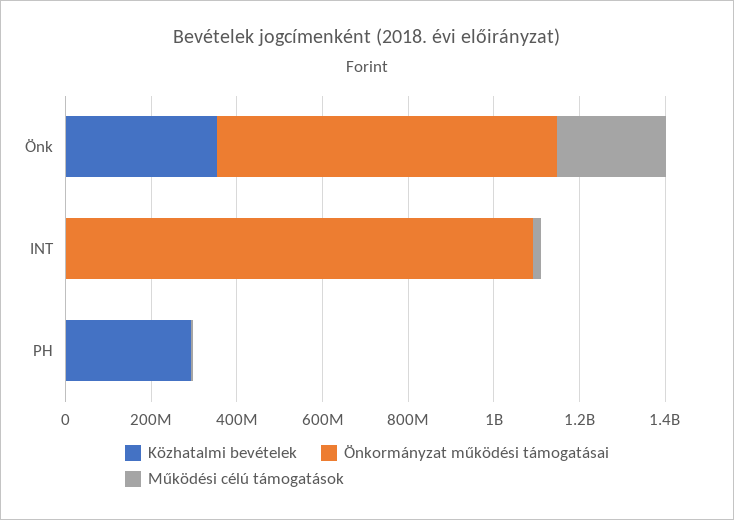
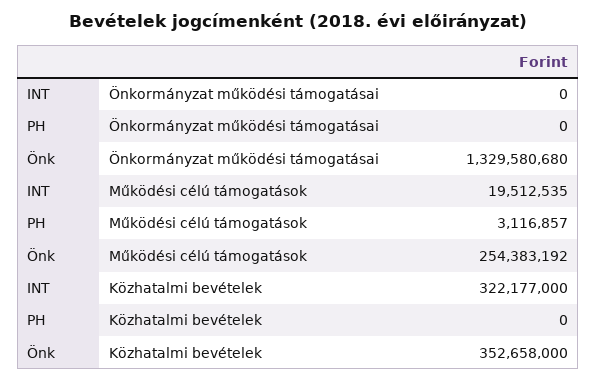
  {
    "Közhatalmi bevételek": {
      "Önk": 352658000,
-     "INT": 0,
+     "INT": 322177000,
-     "PH": 300000000
+     "PH": 0
    },
    "Önkormányzat működési támogatásai": {
-     "Önk": 800000000,
+     "Önk": 1329580680,
-     "INT": 1100000000,
+     "INT": 0,
      "PH": 0
    },
    "Működési célú támogatások": {
      "Önk": 254383192,
      "INT": 19512535,
      "PH": 3116857
    }
  }

